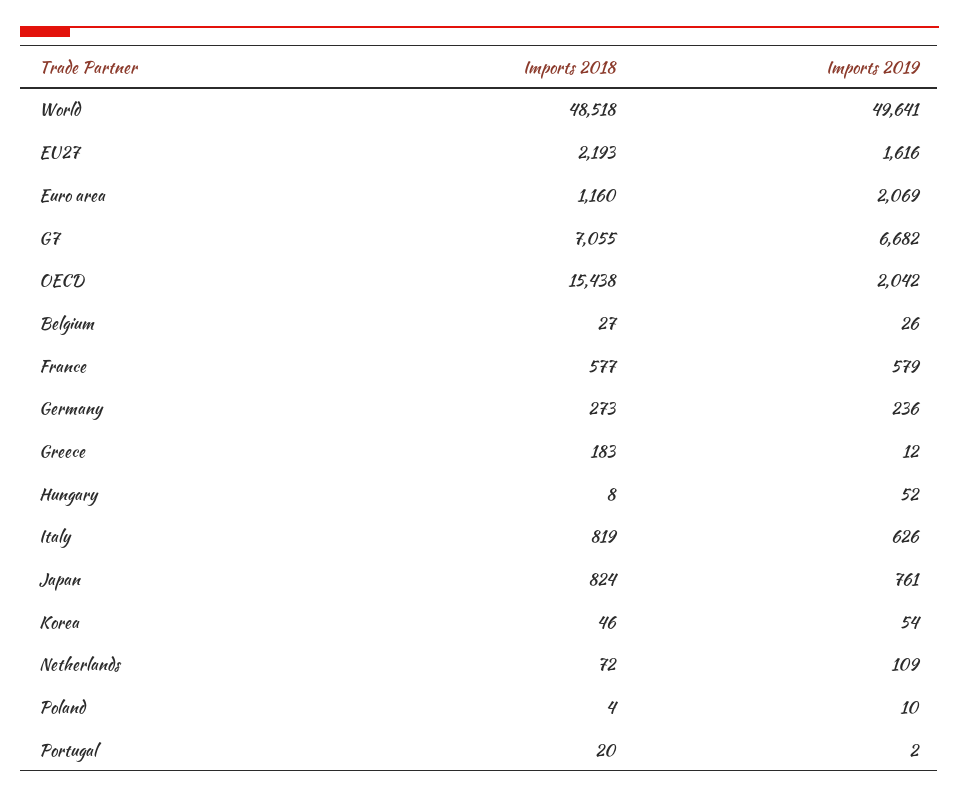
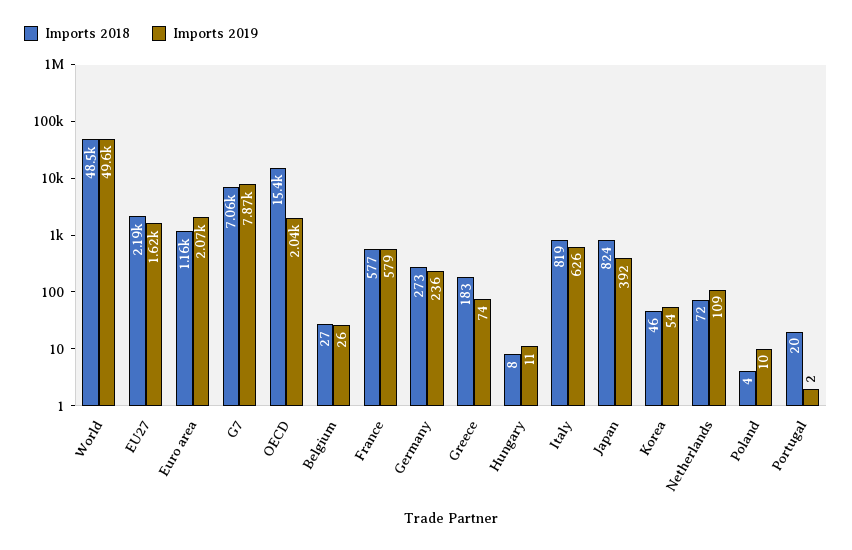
  {
    "Imports 2018": {
      "World": 48518,
      "EU27": 2193,
      "Euro area": 1160,
      "G7": 7055,
      "OECD": 15438,
      "Belgium": 27,
      "France": 577,
      "Germany": 273,
      "Greece": 183,
      "Hungary": 8,
      "Italy": 819,
      "Japan": 824,
      "Korea": 46,
      "Netherlands": 72,
      "Poland": 4,
      "Portugal": 20
    },
    "Imports 2019": {
      "World": 49641,
      "EU27": 1616,
      "Euro area": 2069,
-     "G7": 6682,
+     "G7": 7870,
      "OECD": 2042,
      "Belgium": 26,
      "France": 579,
      "Germany": 236,
-     "Greece": 12,
+     "Greece": 74,
-     "Hungary": 52,
+     "Hungary": 11,
      "Italy": 626,
-     "Japan": 761,
+     "Japan": 392,
      "Korea": 54,
      "Netherlands": 109,
      "Poland": 10,
      "Portugal": 2
    }
  }

